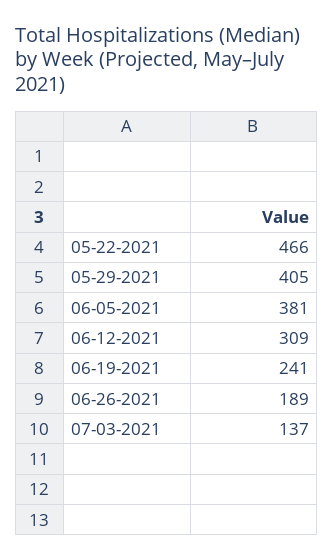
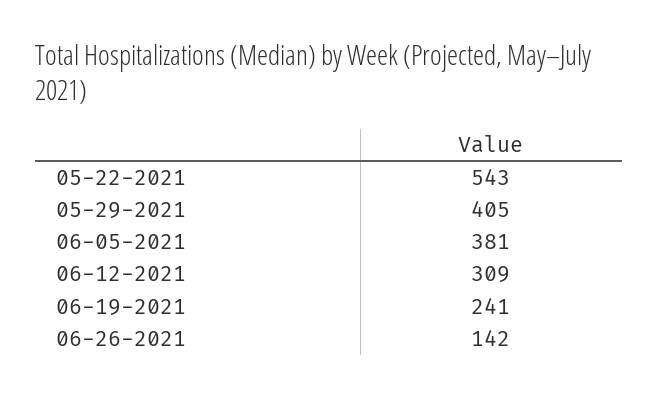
  {
-   "05-22-2021": 466,
+   "05-22-2021": 543,
    "05-29-2021": 405,
    "06-05-2021": 381,
    "06-12-2021": 309,
    "06-19-2021": 241,
-   "06-26-2021": 189,
+   "06-26-2021": 142
-   "07-03-2021": 137
  }

